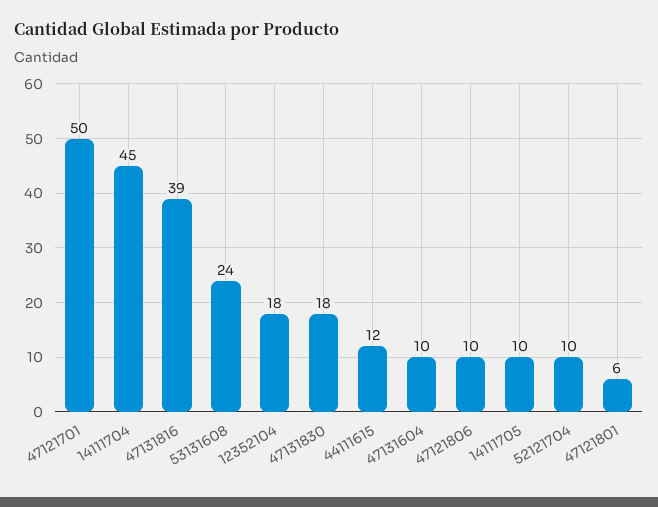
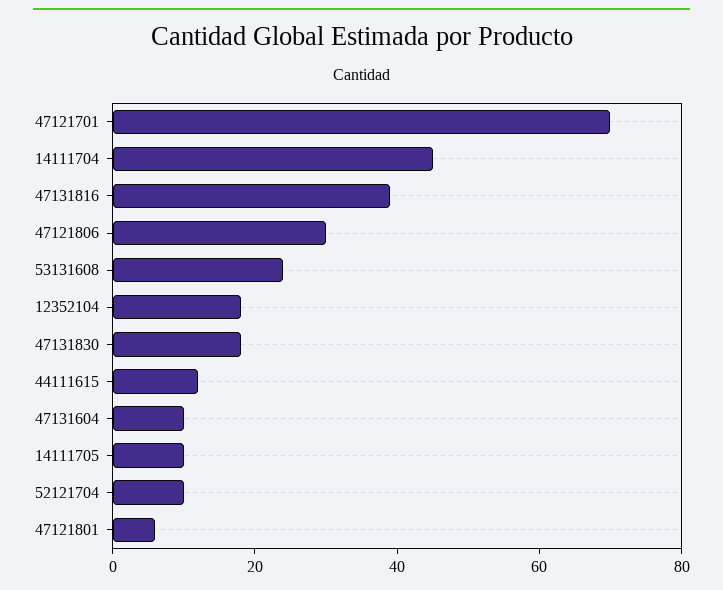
  {
-   "47121701": 50,
+   "47121701": 70,
    "14111704": 45,
    "47131816": 39,
    "53131608": 24,
    "12352104": 18,
    "47131830": 18,
    "44111615": 12,
    "47131604": 10,
-   "47121806": 10,
+   "47121806": 30,
    "14111705": 10,
    "52121704": 10,
    "47121801": 6
  }

